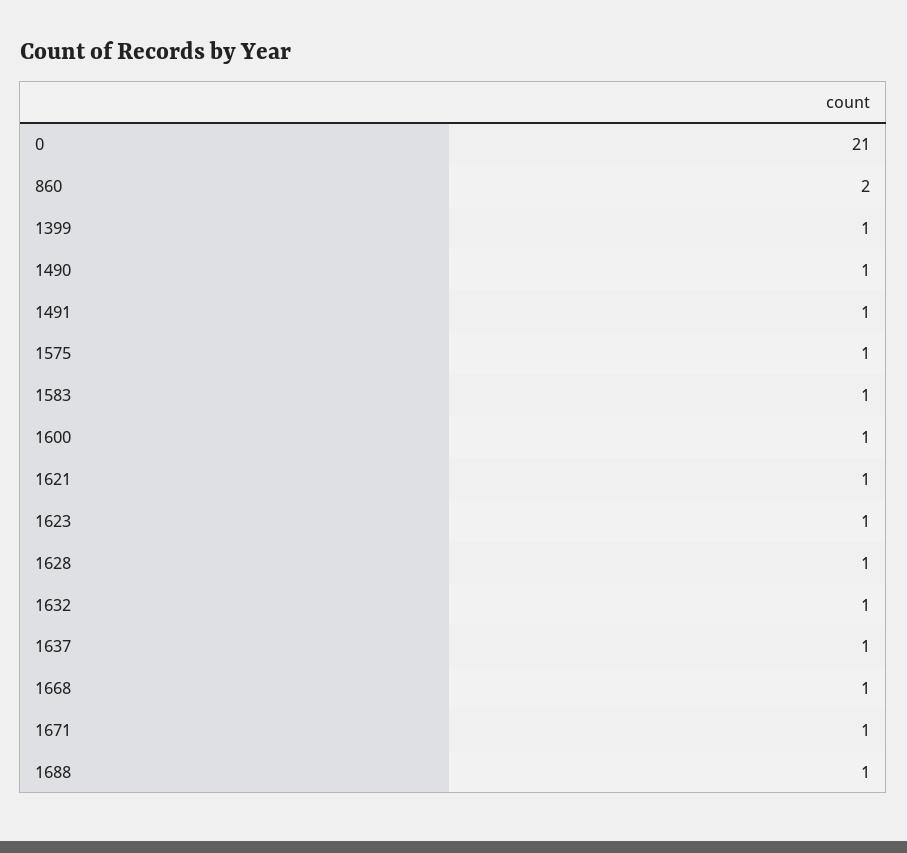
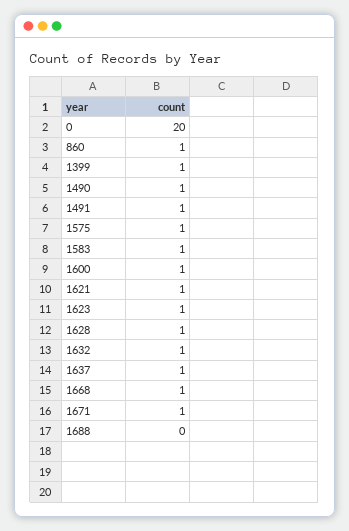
  {
-   "0": 21,
+   "0": 20,
-   "860": 2,
+   "860": 1,
    "1399": 1,
    "1490": 1,
    "1491": 1,
    "1575": 1,
    "1583": 1,
    "1600": 1,
    "1621": 1,
    "1623": 1,
    "1628": 1,
    "1632": 1,
    "1637": 1,
    "1668": 1,
    "1671": 1,
-   "1688": 1
+   "1688": 0
  }

